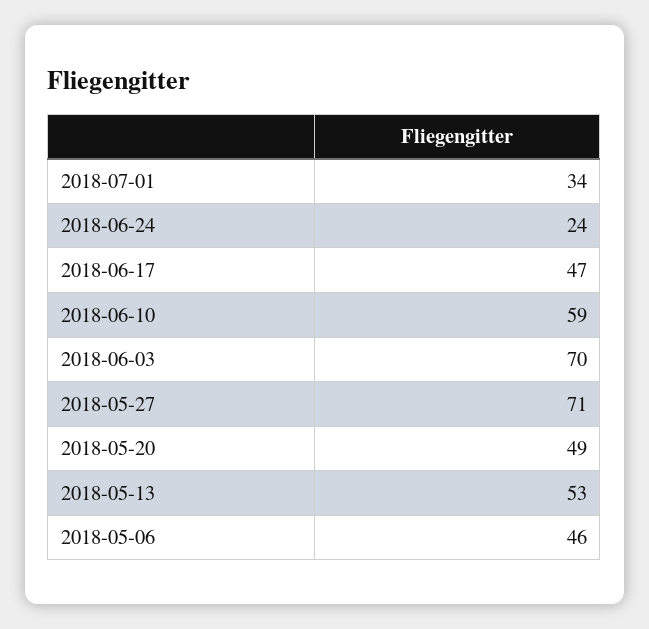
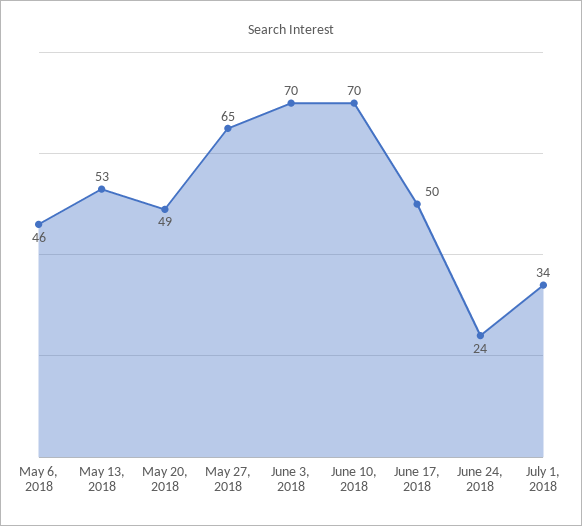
  {
    "2018-07-01": 34,
    "2018-06-24": 24,
-   "2018-06-17": 47,
+   "2018-06-17": 50,
-   "2018-06-10": 59,
+   "2018-06-10": 70,
    "2018-06-03": 70,
-   "2018-05-27": 71,
+   "2018-05-27": 65,
    "2018-05-20": 49,
    "2018-05-13": 53,
    "2018-05-06": 46
  }

